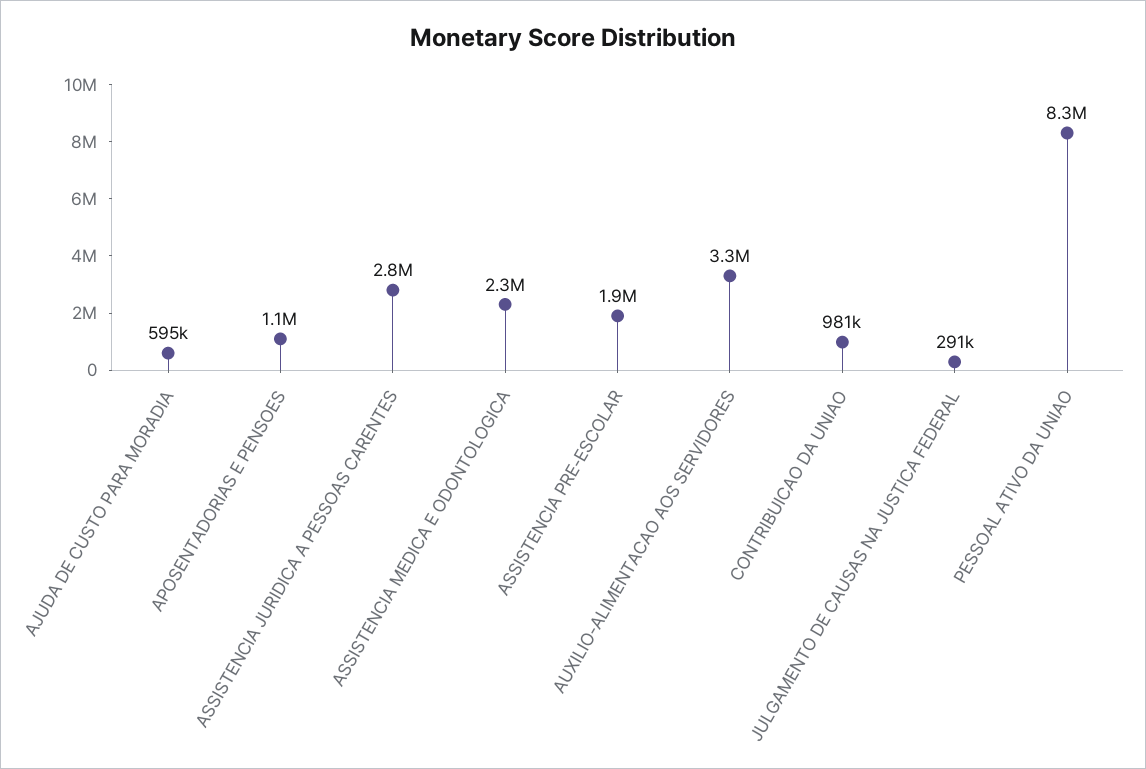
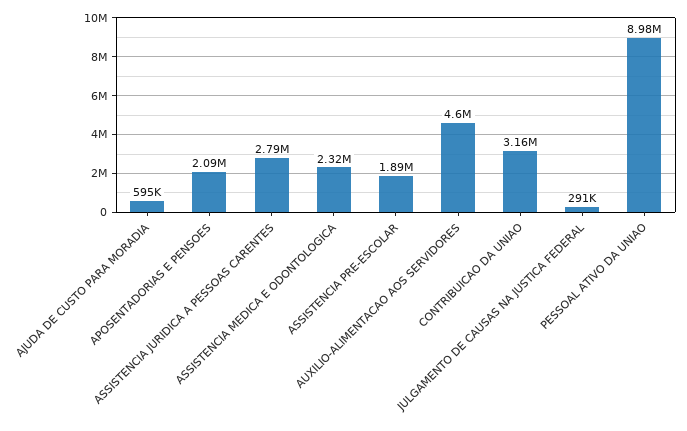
  {
    "AJUDA DE CUSTO PARA MORADIA": 595000,
-   "APOSENTADORIAS E PENSOES": 1100000,
+   "APOSENTADORIAS E PENSOES": 2090000,
    "ASSISTENCIA JURIDICA A PESSOAS CARENTES": 2790000,
    "ASSISTENCIA MEDICA E ODONTOLOGICA": 2320000,
    "ASSISTENCIA PRE-ESCOLAR": 1890000,
-   "AUXILIO-ALIMENTACAO AOS SERVIDORES": 3300000,
+   "AUXILIO-ALIMENTACAO AOS SERVIDORES": 4600000,
-   "CONTRIBUICAO DA UNIAO": 981000,
+   "CONTRIBUICAO DA UNIAO": 3160000,
    "JULGAMENTO DE CAUSAS NA JUSTICA FEDERAL": 291000,
-   "PESSOAL ATIVO DA UNIAO": 8300000
+   "PESSOAL ATIVO DA UNIAO": 8980000
  }

